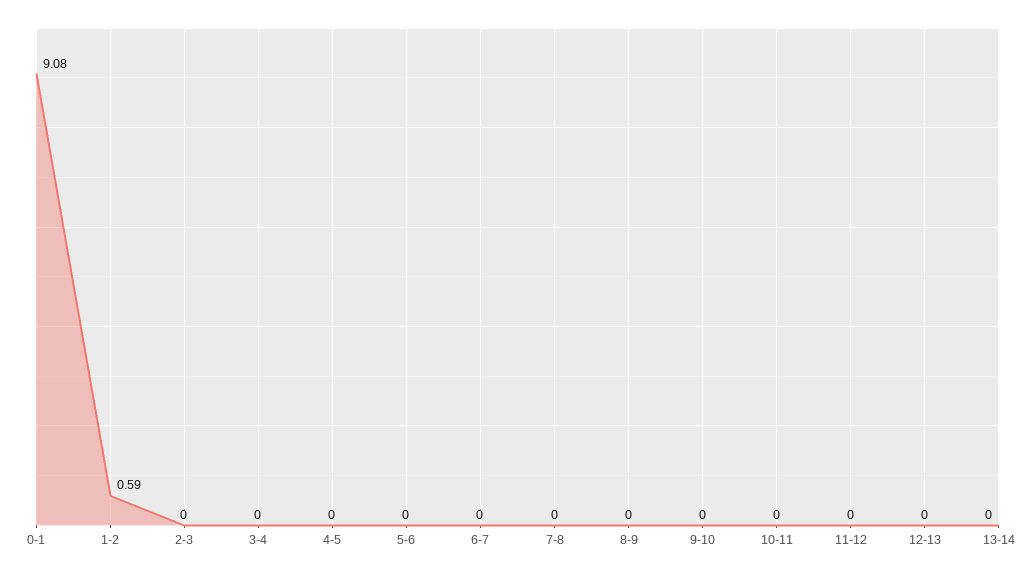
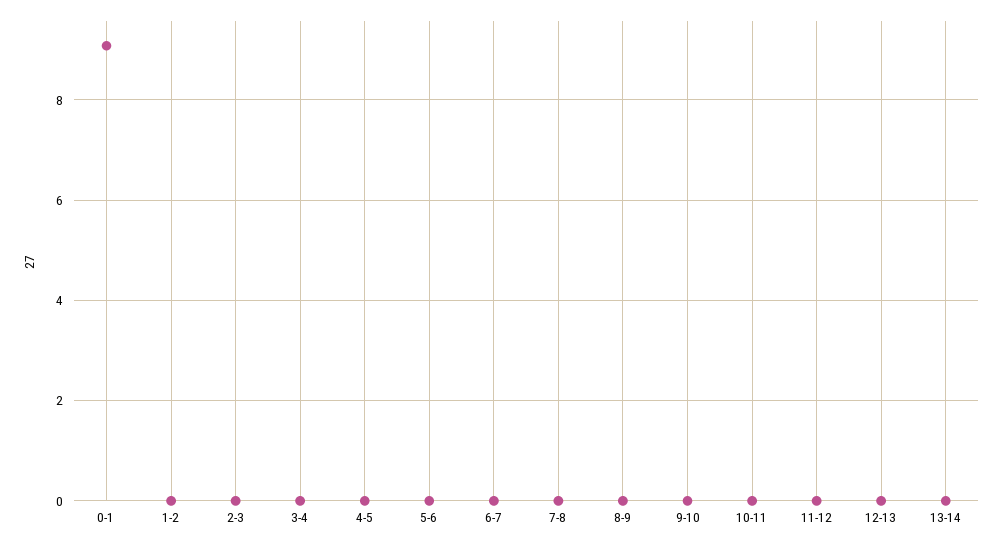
  {
    "0-1": 9.08,
-   "1-2": 0.59,
+   "1-2": 0,
    "2-3": 0,
    "3-4": 0,
    "4-5": 0,
    "5-6": 0,
    "6-7": 0,
    "7-8": 0,
    "8-9": 0,
    "9-10": 0,
    "10-11": 0,
    "11-12": 0,
    "12-13": 0,
    "13-14": 0
  }

